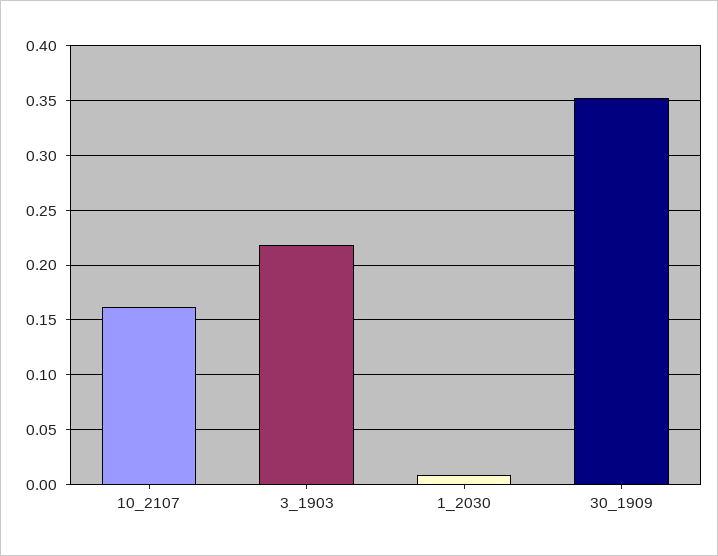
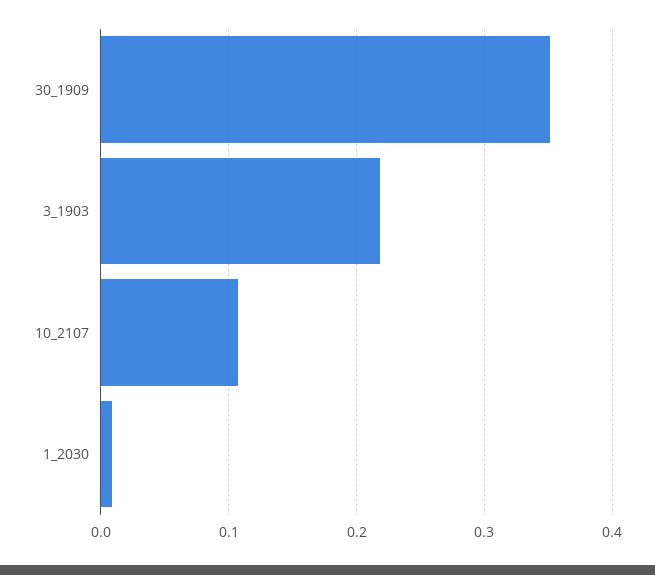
  {
-   "10_2107": 0.16,
+   "10_2107": 0.11,
    "3_1903": 0.22,
    "1_2030": 0.01,
    "30_1909": 0.35
  }

